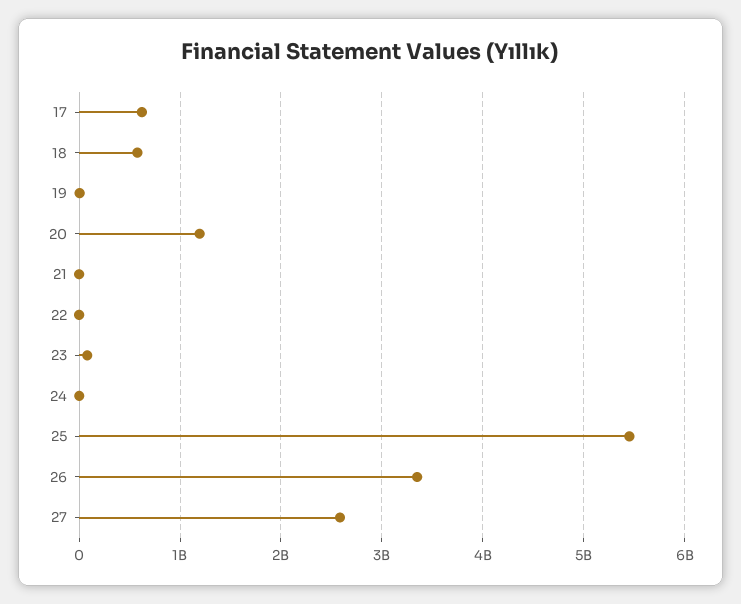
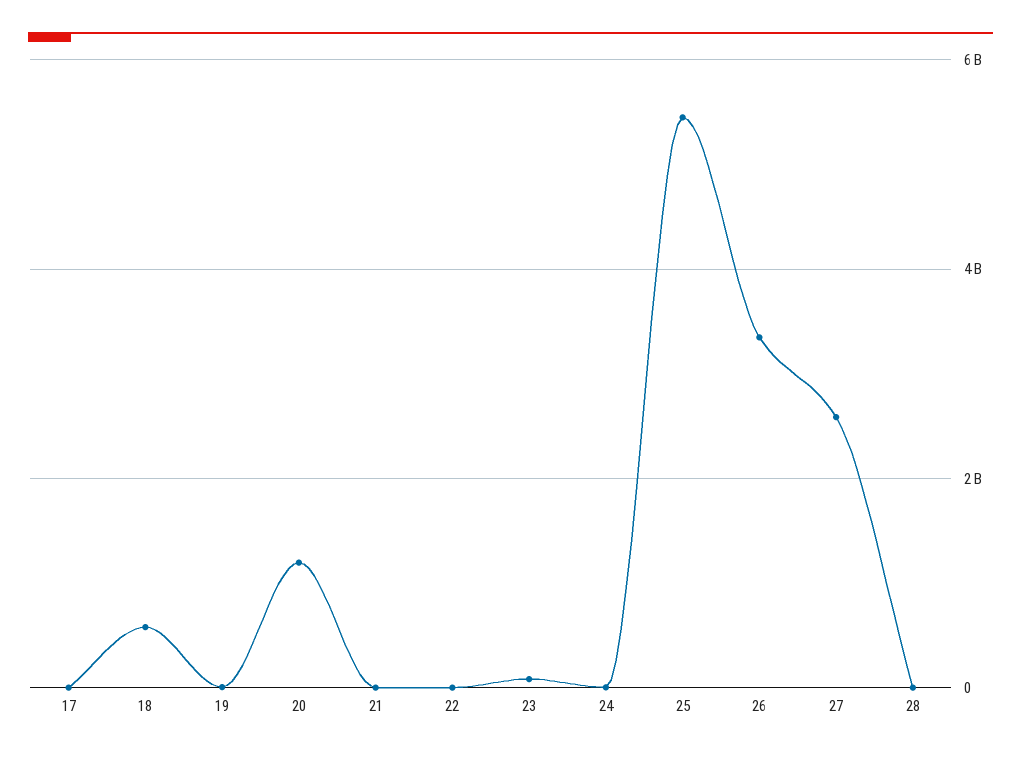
  {
-   "17": 600000000,
+   "17": 0,
    "18": 600000000,
    "19": 0,
    "20": 1200000000,
    "21": 0,
    "22": 0,
    "23": 100000000,
    "24": 0,
    "25": 5500000000,
    "26": 3300000000,
-   "27": 2600000000
+   "27": 2600000000,
+   "28": 0
  }

